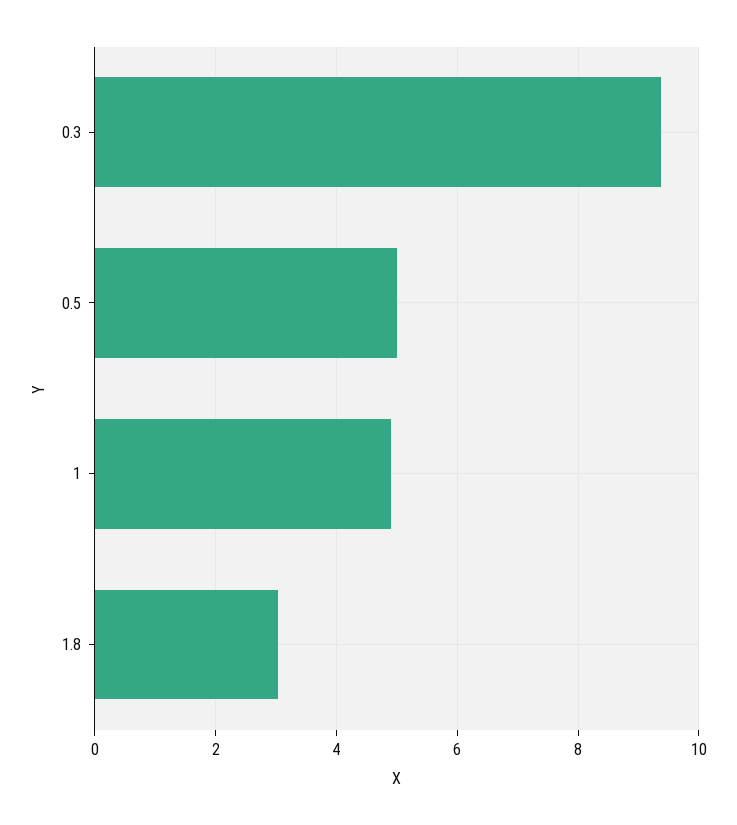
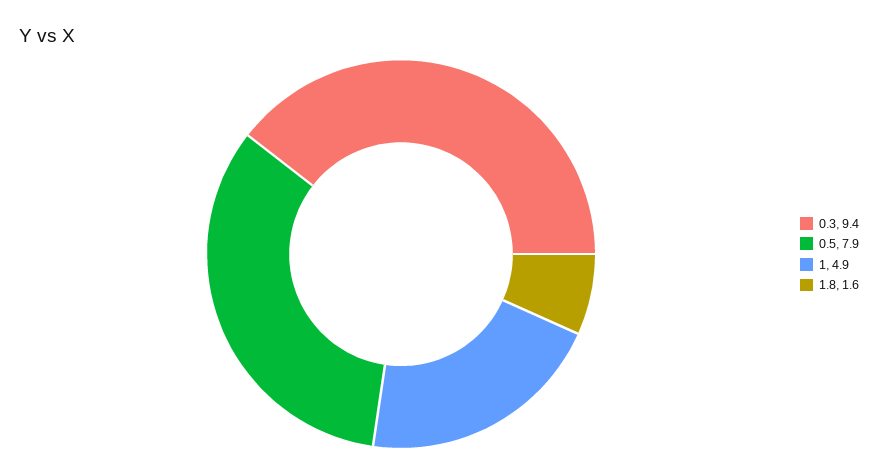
  {
    "0.3": 9.4,
-   "0.5": 5,
+   "0.5": 7.9,
    "1": 4.9,
-   "1.8": 3
+   "1.8": 1.6
  }

